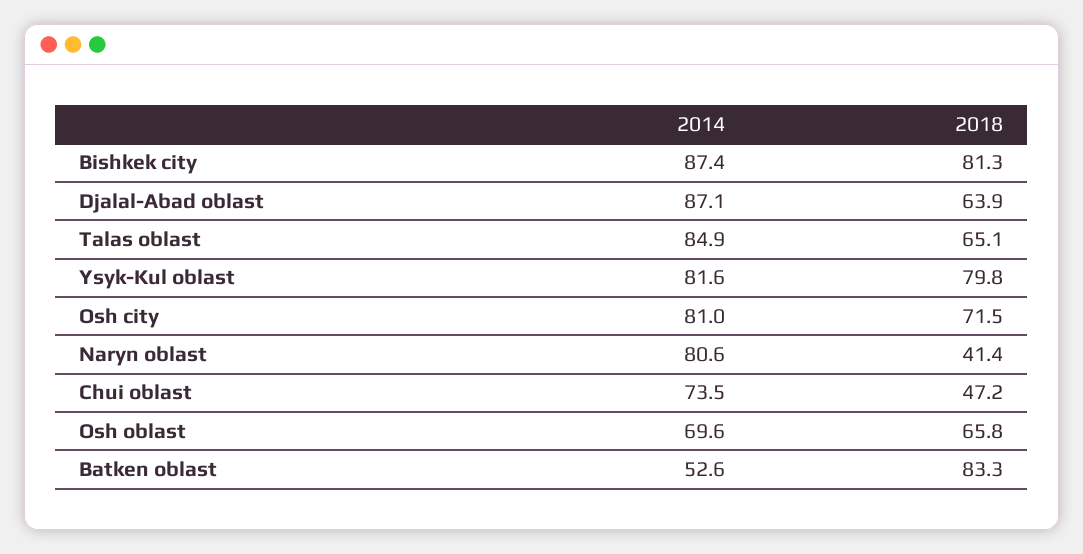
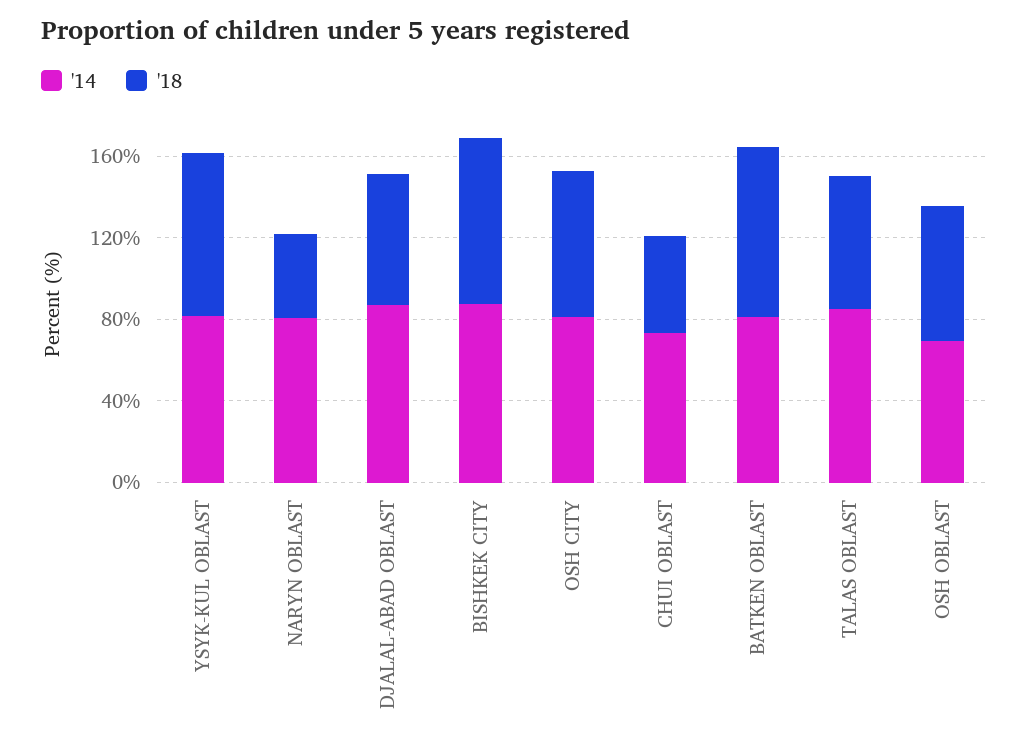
  {
    "2014": {
      "Bishkek city": 87.4,
      "Djalal-Abad oblast": 87.1,
      "Talas oblast": 84.9,
      "Ysyk-Kul oblast": 81.6,
      "Osh city": 81,
      "Naryn oblast": 80.6,
      "Chui oblast": 73.5,
      "Osh oblast": 69.6,
-     "Batken oblast": 52.6
+     "Batken oblast": 80
    },
    "2018": {
      "Bishkek city": 81.3,
      "Djalal-Abad oblast": 63.9,
      "Talas oblast": 65.1,
      "Ysyk-Kul oblast": 79.8,
      "Osh city": 71.5,
      "Naryn oblast": 41.4,
      "Chui oblast": 47.2,
      "Osh oblast": 65.8,
      "Batken oblast": 83.3
    }
  }

